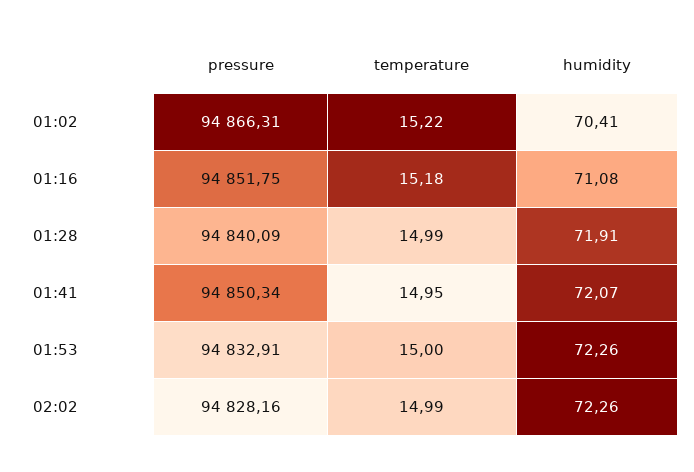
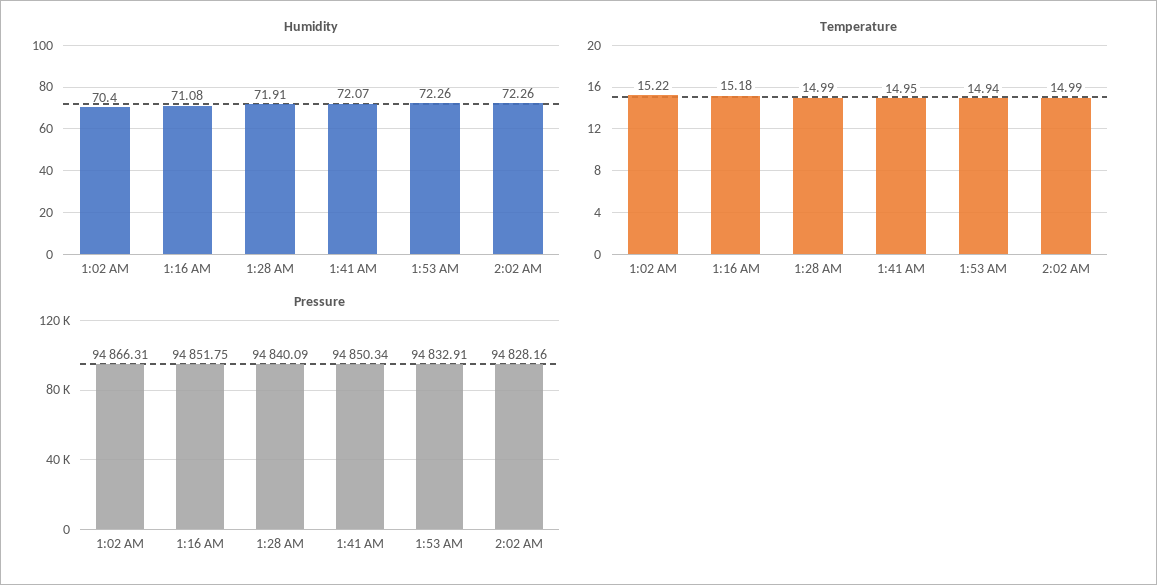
  {
    "pressure": {
      "01:02": 94866.31,
      "01:16": 94851.75,
      "01:28": 94840.09,
      "01:41": 94850.34,
      "01:53": 94832.91,
      "02:02": 94828.16
    },
    "temperature": {
      "01:02": 15.22,
      "01:16": 15.18,
      "01:28": 14.99,
      "01:41": 14.95,
-     "01:53": 15,
+     "01:53": 14.94,
      "02:02": 14.99
    },
    "humidity": {
-     "01:02": 70.41,
+     "01:02": 70.4,
      "01:16": 71.08,
      "01:28": 71.91,
      "01:41": 72.07,
      "01:53": 72.26,
      "02:02": 72.26
    }
  }

